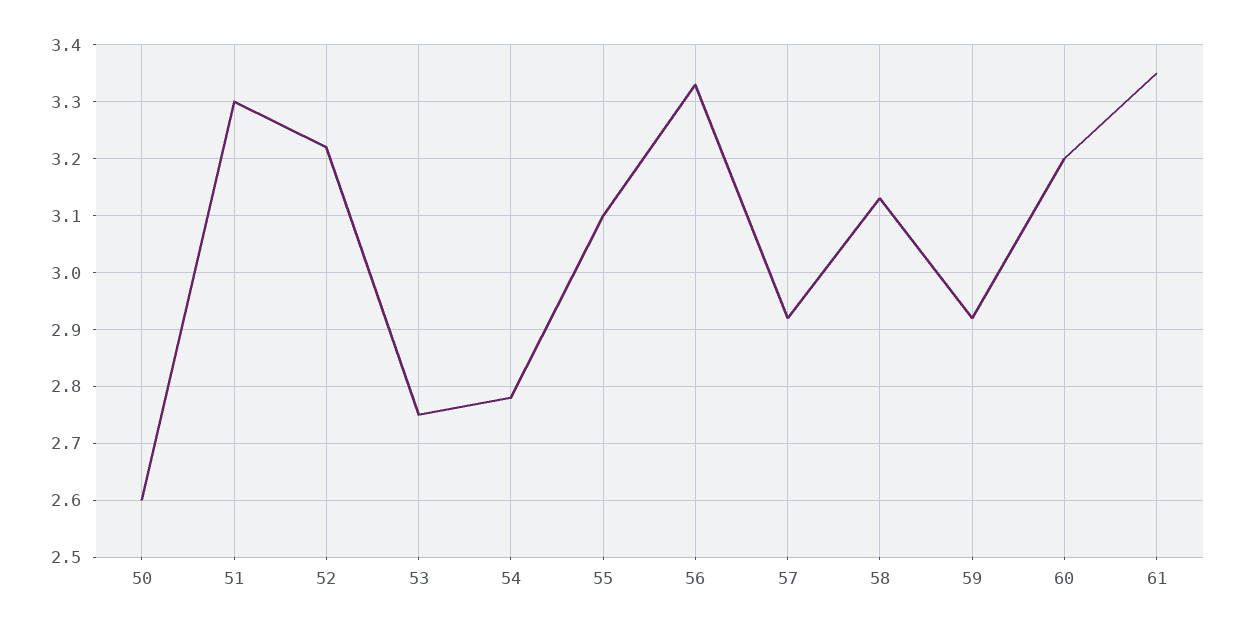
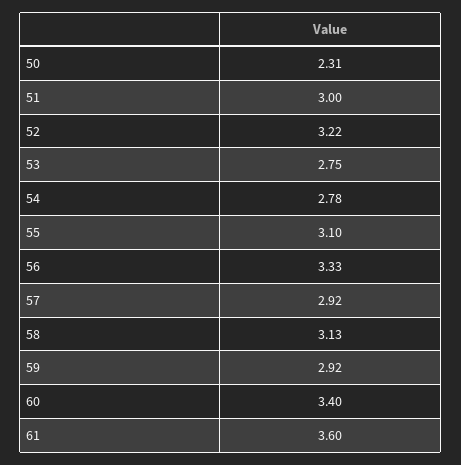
  {
-   "50": 2.6,
+   "50": 2.31,
-   "51": 3.3,
+   "51": 3,
    "52": 3.22,
    "53": 2.75,
    "54": 2.78,
    "55": 3.1,
    "56": 3.33,
    "57": 2.92,
    "58": 3.13,
    "59": 2.92,
-   "60": 3.2,
+   "60": 3.4,
-   "61": 3.35
+   "61": 3.6
  }

